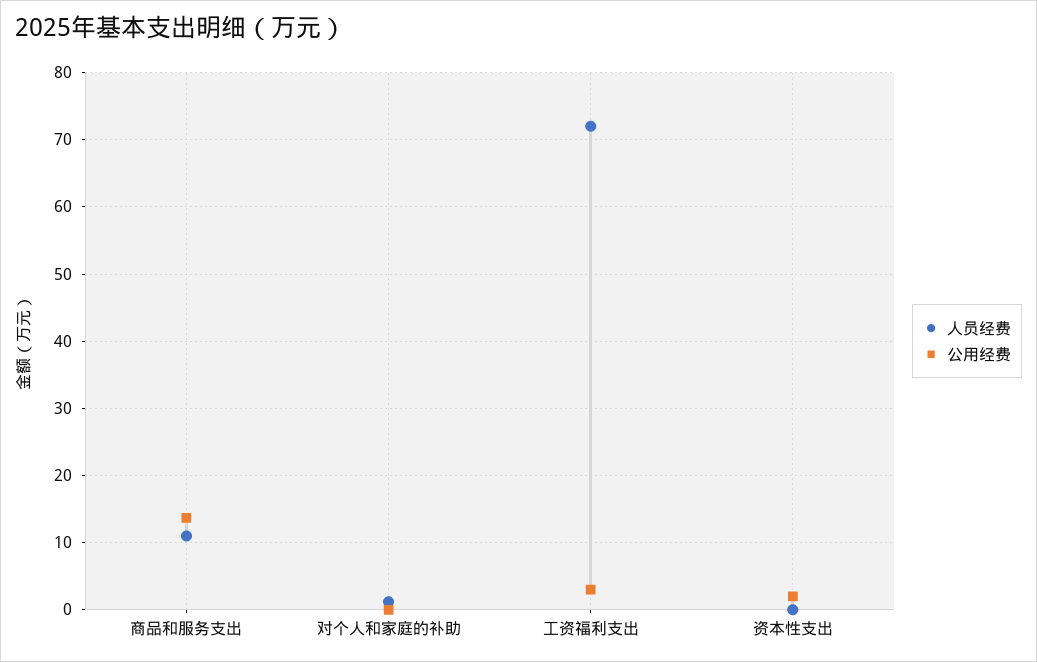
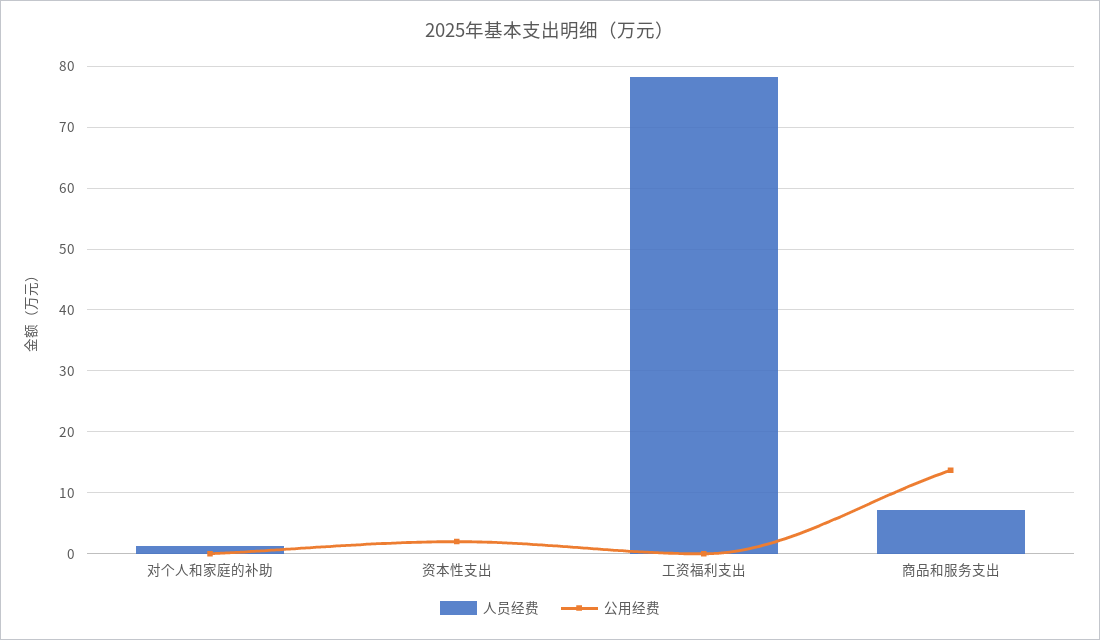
  {
    "人员经费": {
-     "商品和服务支出": 11,
+     "商品和服务支出": 7,
      "对个人和家庭的补助": 1,
-     "工资福利支出": 72,
+     "工资福利支出": 78,
      "资本性支出": 0
    },
    "公用经费": {
      "商品和服务支出": 14,
      "对个人和家庭的补助": 0,
-     "工资福利支出": 3,
+     "工资福利支出": 0,
      "资本性支出": 2
    }
  }

